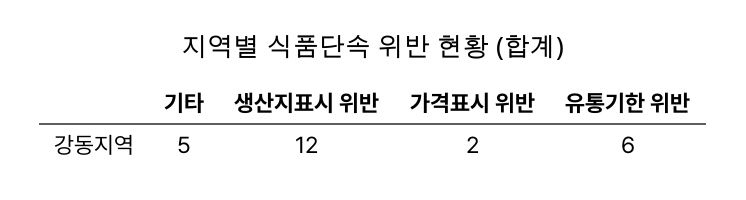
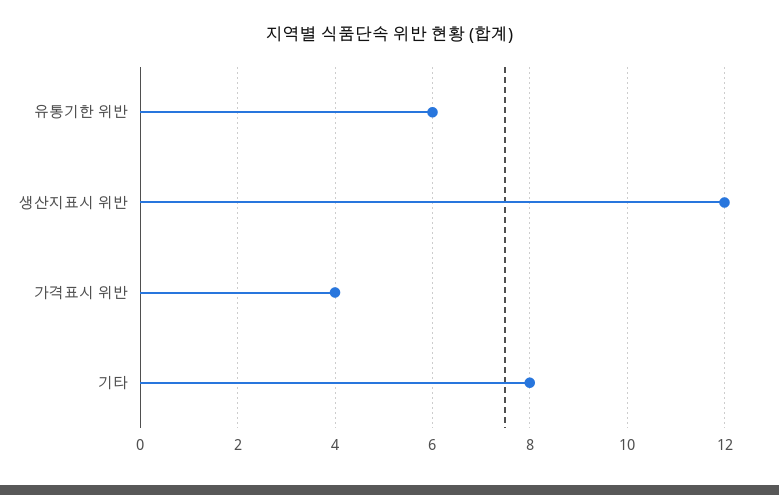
  {
-   "기타": 5,
+   "기타": 8,
    "생산지표시 위반": 12,
-   "가격표시 위반": 2,
+   "가격표시 위반": 4,
    "유통기한 위반": 6
  }

